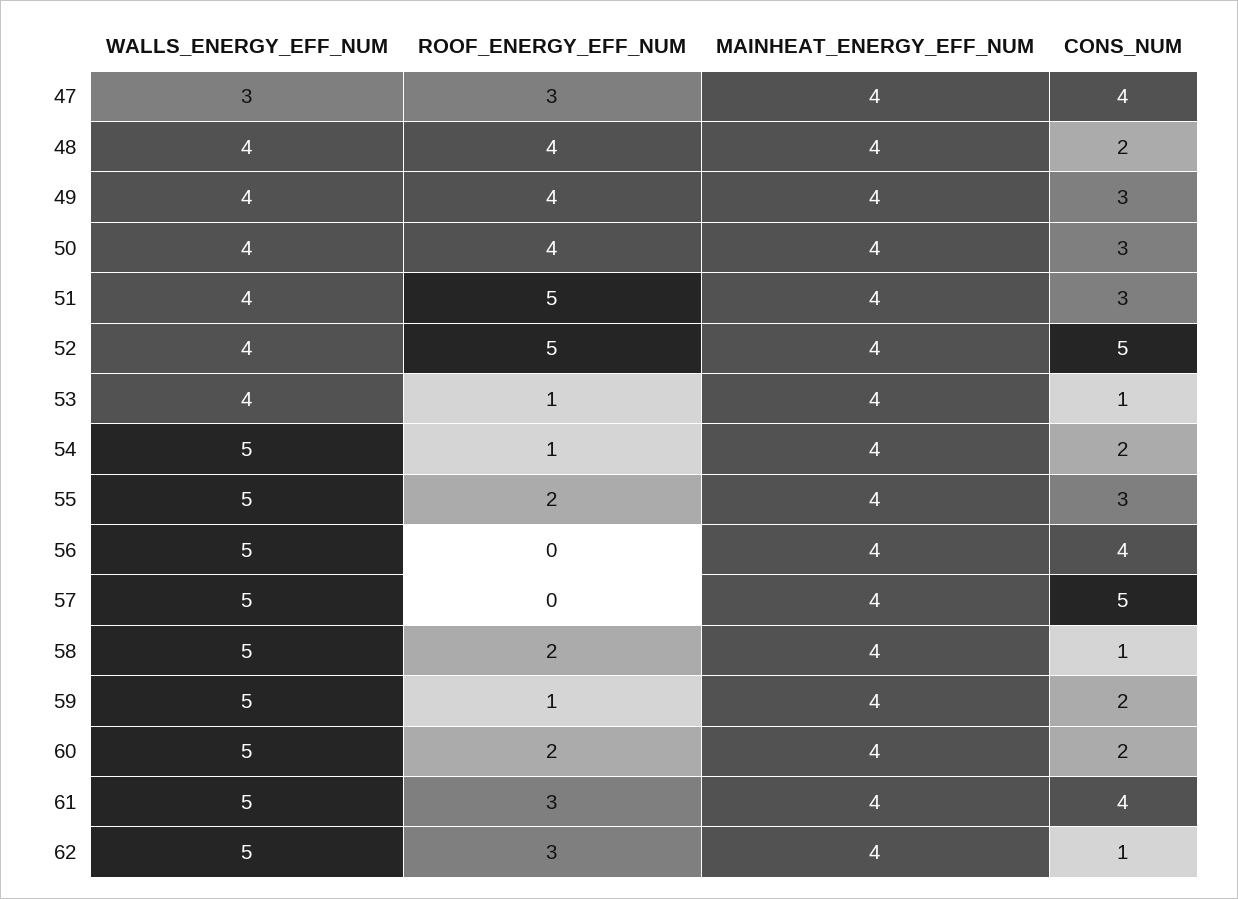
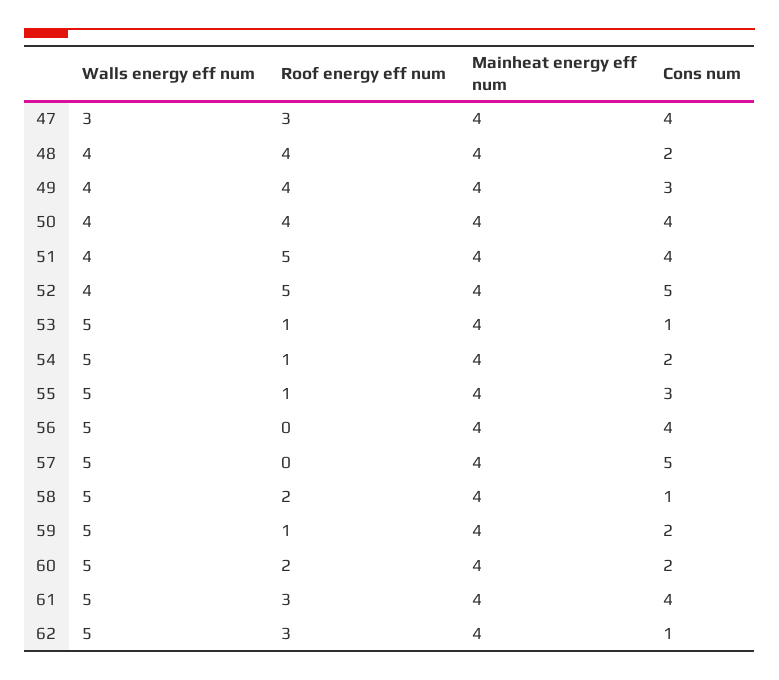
  {
    "WALLS_ENERGY_EFF_NUM": {
      "47": 3,
      "48": 4,
      "49": 4,
      "50": 4,
      "51": 4,
      "52": 4,
-     "53": 4,
+     "53": 5,
      "54": 5,
      "55": 5,
      "56": 5,
      "57": 5,
      "58": 5,
      "59": 5,
      "60": 5,
      "61": 5,
      "62": 5
    },
    "ROOF_ENERGY_EFF_NUM": {
      "47": 3,
      "48": 4,
      "49": 4,
      "50": 4,
      "51": 5,
      "52": 5,
      "53": 1,
      "54": 1,
-     "55": 2,
+     "55": 1,
      "56": 0,
      "57": 0,
      "58": 2,
      "59": 1,
      "60": 2,
      "61": 3,
      "62": 3
    },
    "MAINHEAT_ENERGY_EFF_NUM": {
      "47": 4,
      "48": 4,
      "49": 4,
      "50": 4,
      "51": 4,
      "52": 4,
      "53": 4,
      "54": 4,
      "55": 4,
      "56": 4,
      "57": 4,
      "58": 4,
      "59": 4,
      "60": 4,
      "61": 4,
      "62": 4
    },
    "CONS_NUM": {
      "47": 4,
      "48": 2,
      "49": 3,
-     "50": 3,
+     "50": 4,
-     "51": 3,
+     "51": 4,
      "52": 5,
      "53": 1,
      "54": 2,
      "55": 3,
      "56": 4,
      "57": 5,
      "58": 1,
      "59": 2,
      "60": 2,
      "61": 4,
      "62": 1
    }
  }

